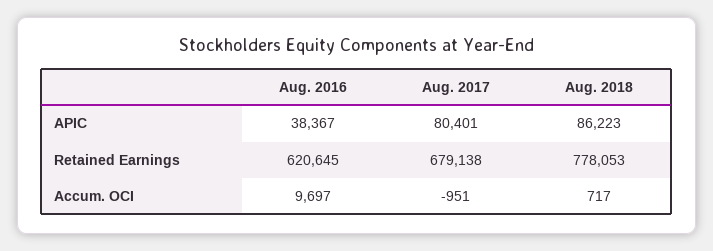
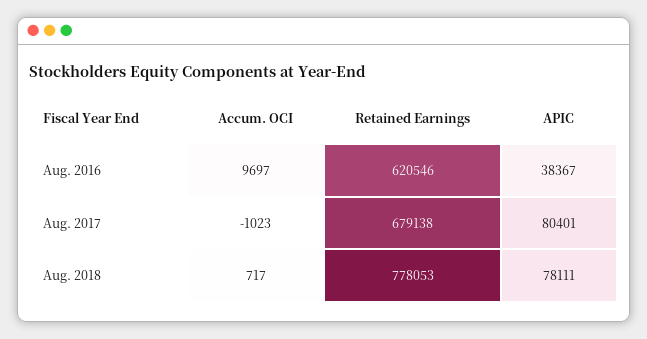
  {
    "Aug. 2016": {
      "APIC": 38367,
-     "Retained Earnings": 620645,
+     "Retained Earnings": 620546,
      "Accum. OCI": 9697
    },
    "Aug. 2017": {
      "APIC": 80401,
      "Retained Earnings": 679138,
-     "Accum. OCI": -951
+     "Accum. OCI": -1023
    },
    "Aug. 2018": {
-     "APIC": 86223,
+     "APIC": 78111,
      "Retained Earnings": 778053,
      "Accum. OCI": 717
    }
  }

